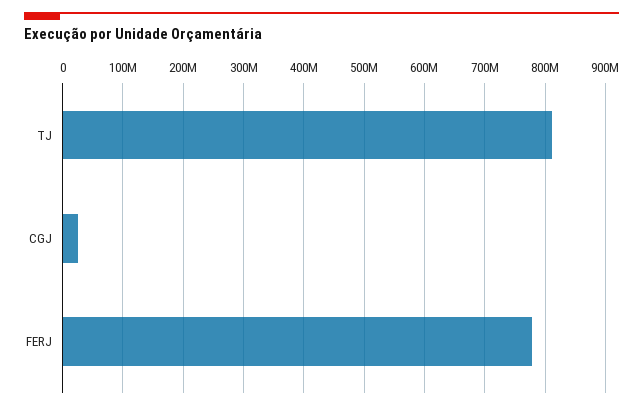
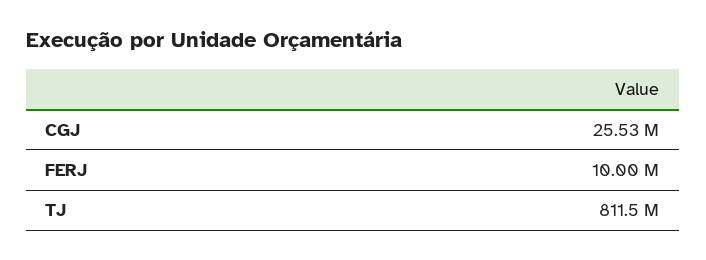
  {
    "TJ": 811500000,
    "CGJ": 25530000,
-   "FERJ": 780000000
+   "FERJ": 10000000
  }

